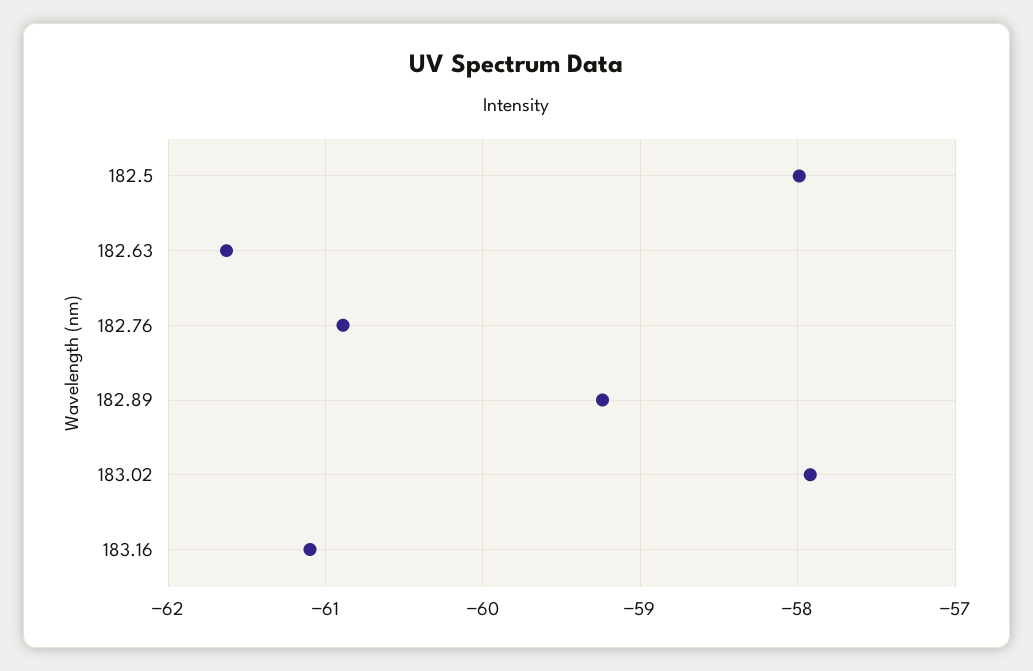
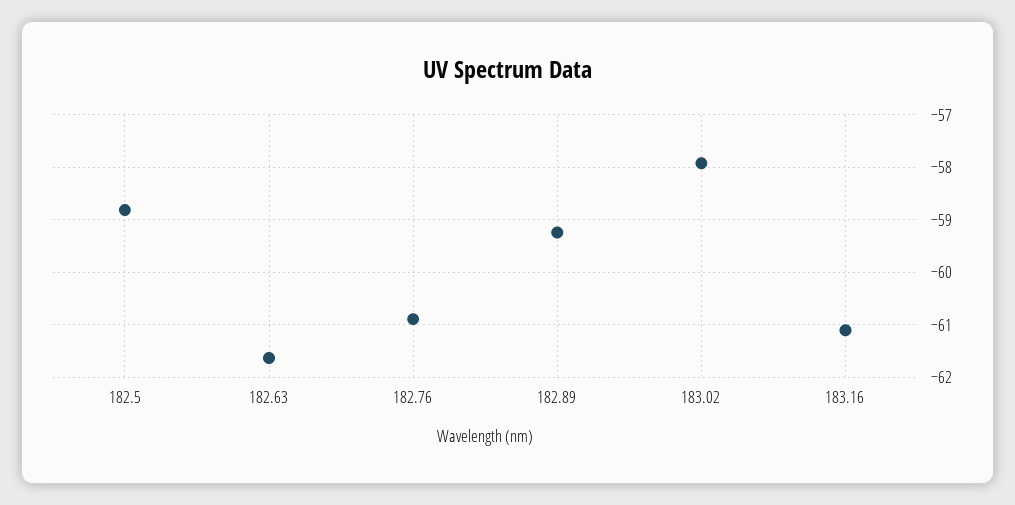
  {
-   "182.5": -58,
+   "182.5": -58.8,
    "182.63": -61.6,
    "182.76": -60.9,
    "182.89": -59.2,
    "183.02": -57.9,
    "183.16": -61.1
  }

